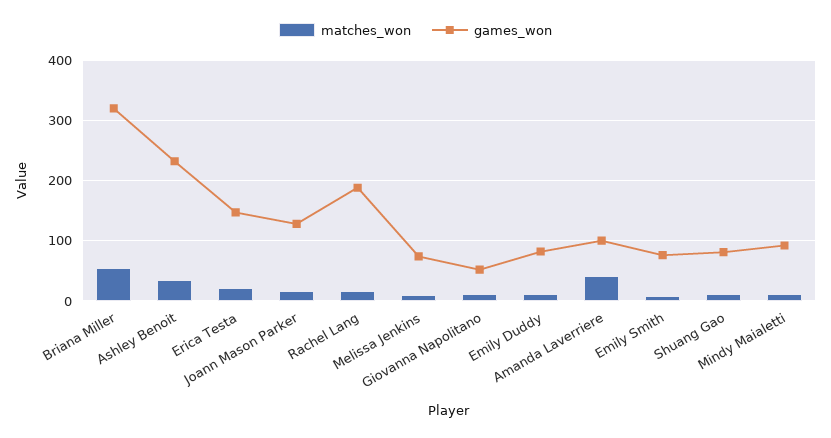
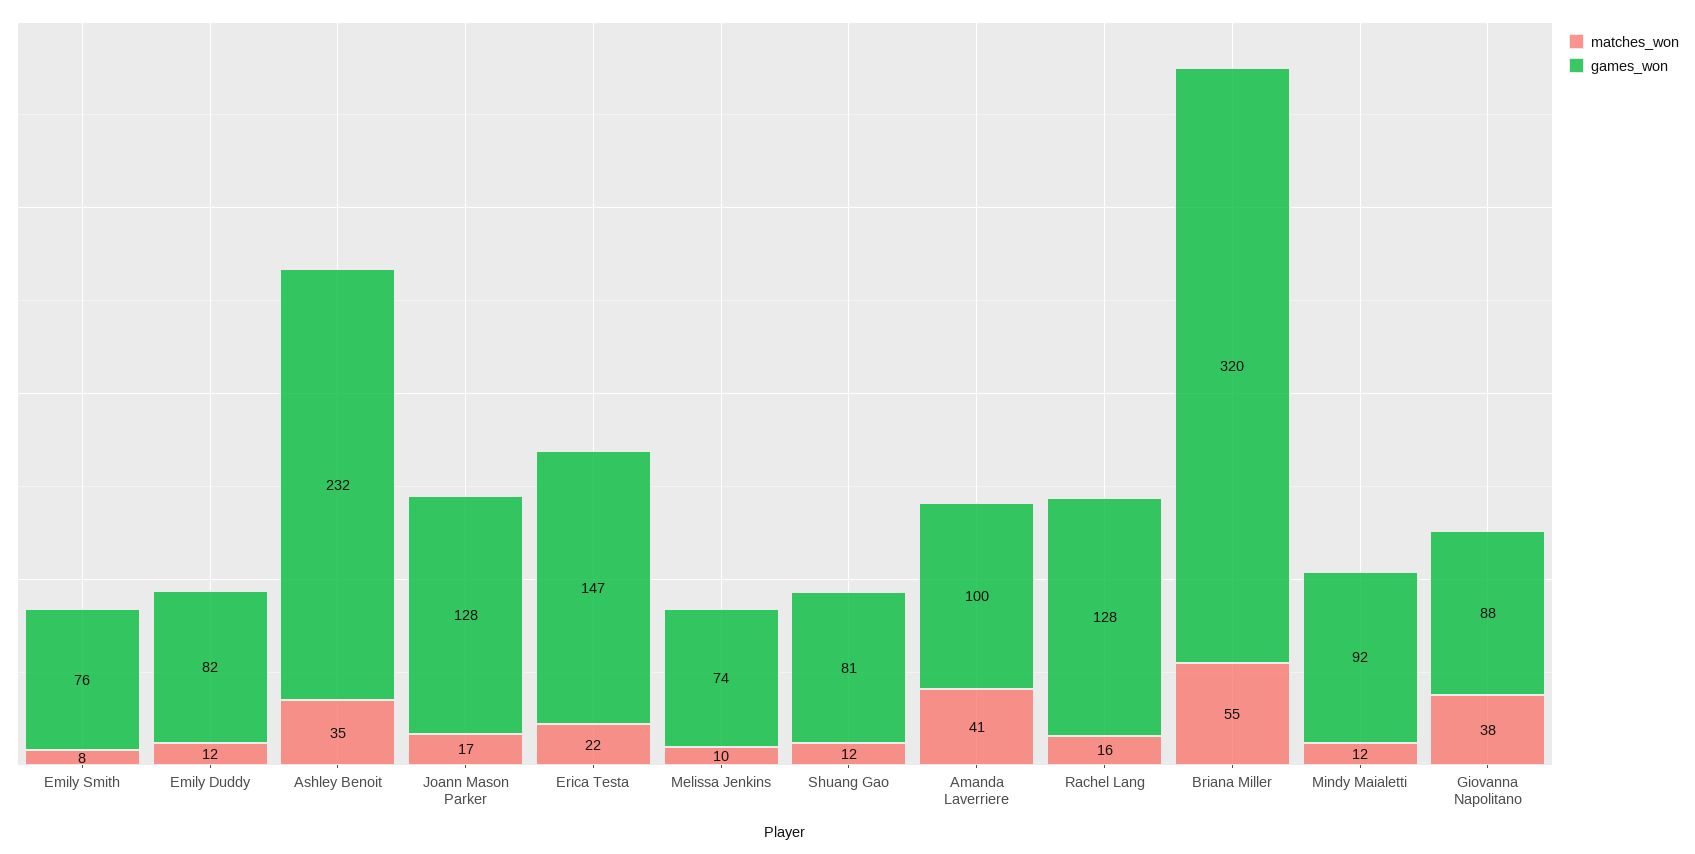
  {
    "matches_won": {
      "Briana Miller": 55,
      "Ashley Benoit": 35,
      "Erica Testa": 22,
      "Joann Mason Parker": 17,
      "Rachel Lang": 16,
      "Melissa Jenkins": 10,
-     "Giovanna Napolitano": 10,
+     "Giovanna Napolitano": 38,
      "Emily Duddy": 12,
      "Amanda Laverriere": 41,
      "Emily Smith": 8,
      "Shuang Gao": 12,
      "Mindy Maialetti": 12
    },
    "games_won": {
      "Briana Miller": 320,
      "Ashley Benoit": 232,
      "Erica Testa": 147,
      "Joann Mason Parker": 128,
-     "Rachel Lang": 190,
+     "Rachel Lang": 128,
      "Melissa Jenkins": 74,
-     "Giovanna Napolitano": 50,
+     "Giovanna Napolitano": 88,
      "Emily Duddy": 82,
      "Amanda Laverriere": 100,
      "Emily Smith": 76,
      "Shuang Gao": 81,
      "Mindy Maialetti": 92
    }
  }

